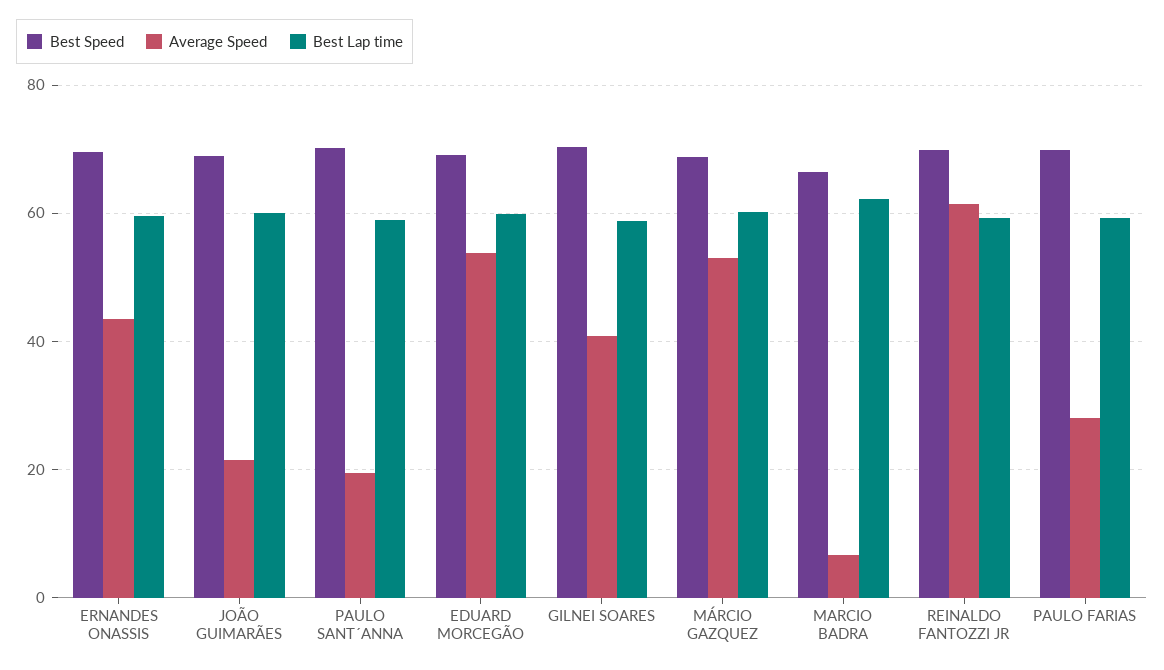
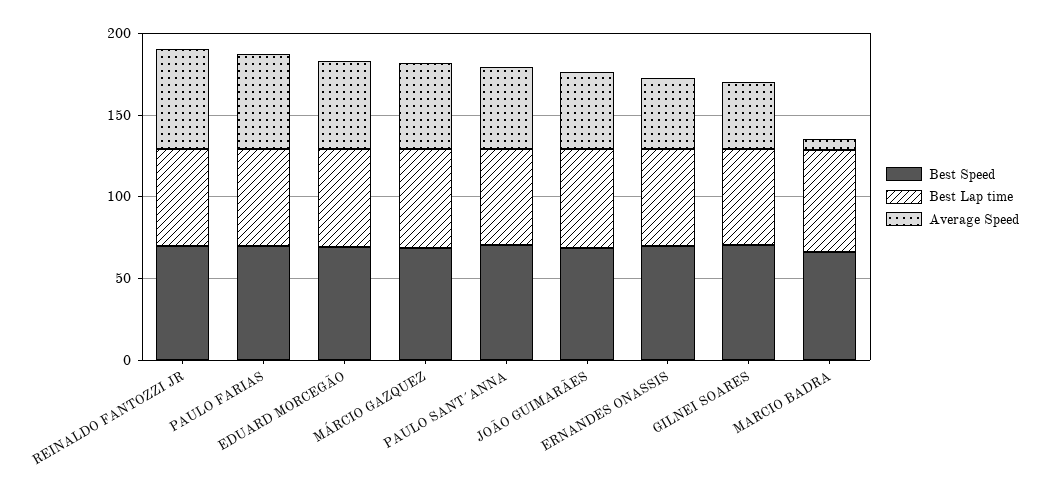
  {
    "Best Speed": {
      "ERNANDES ONASSIS": 70,
      "JOÃO GUIMARÃES": 68,
      "PAULO SANT´ANNA": 70,
      "EDUARD MORCEGÃO": 70,
      "GILNEI SOARES": 70,
      "MÁRCIO GAZQUEZ": 68,
      "MARCIO BADRA": 66,
      "REINALDO FANTOZZI JR": 70,
      "PAULO FARIAS": 70
    },
    "Average Speed": {
      "ERNANDES ONASSIS": 44,
-     "JOÃO GUIMARÃES": 22,
+     "JOÃO GUIMARÃES": 50,
-     "PAULO SANT´ANNA": 20,
+     "PAULO SANT´ANNA": 50,
      "EDUARD MORCEGÃO": 54,
      "GILNEI SOARES": 40,
      "MÁRCIO GAZQUEZ": 54,
      "MARCIO BADRA": 6,
      "REINALDO FANTOZZI JR": 62,
-     "PAULO FARIAS": 28
+     "PAULO FARIAS": 60
    },
    "Best Lap time": {
      "ERNANDES ONASSIS": 60,
      "JOÃO GUIMARÃES": 60,
      "PAULO SANT´ANNA": 58,
      "EDUARD MORCEGÃO": 60,
      "GILNEI SOARES": 58,
      "MÁRCIO GAZQUEZ": 60,
      "MARCIO BADRA": 62,
      "REINALDO FANTOZZI JR": 60,
      "PAULO FARIAS": 60
    }
  }

